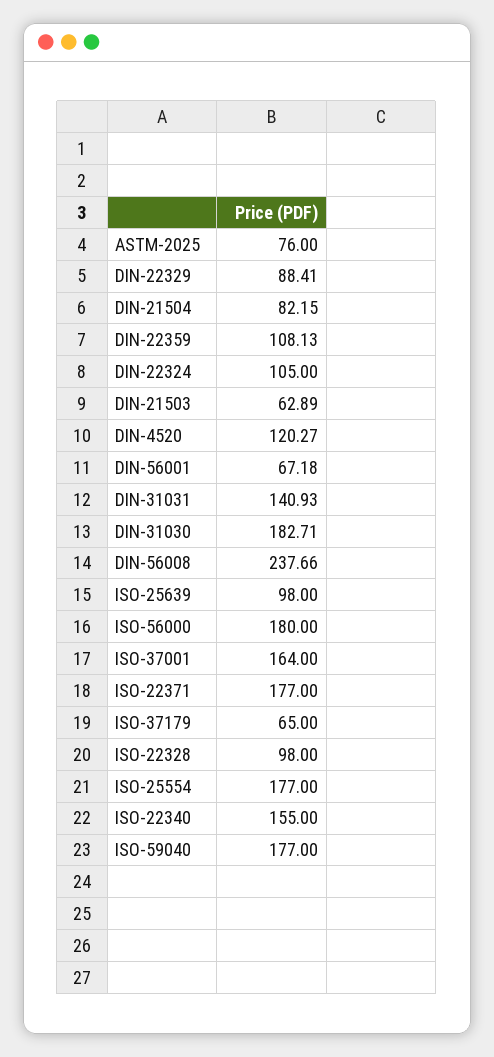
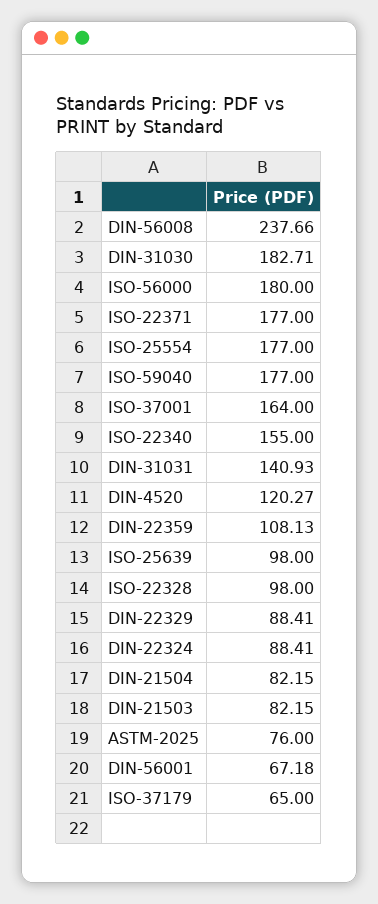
  {
    "ASTM-2025": 76,
    "DIN-22329": 88.41,
    "DIN-21504": 82.15,
    "DIN-22359": 108.13,
-   "DIN-22324": 105,
+   "DIN-22324": 88.41,
-   "DIN-21503": 62.89,
+   "DIN-21503": 82.15,
    "DIN-4520": 120.27,
    "DIN-56001": 67.18,
    "DIN-31031": 140.93,
    "DIN-31030": 182.71,
    "DIN-56008": 237.66,
    "ISO-25639": 98,
    "ISO-56000": 180,
    "ISO-37001": 164,
    "ISO-22371": 177,
    "ISO-37179": 65,
    "ISO-22328": 98,
    "ISO-25554": 177,
    "ISO-22340": 155,
    "ISO-59040": 177
  }

